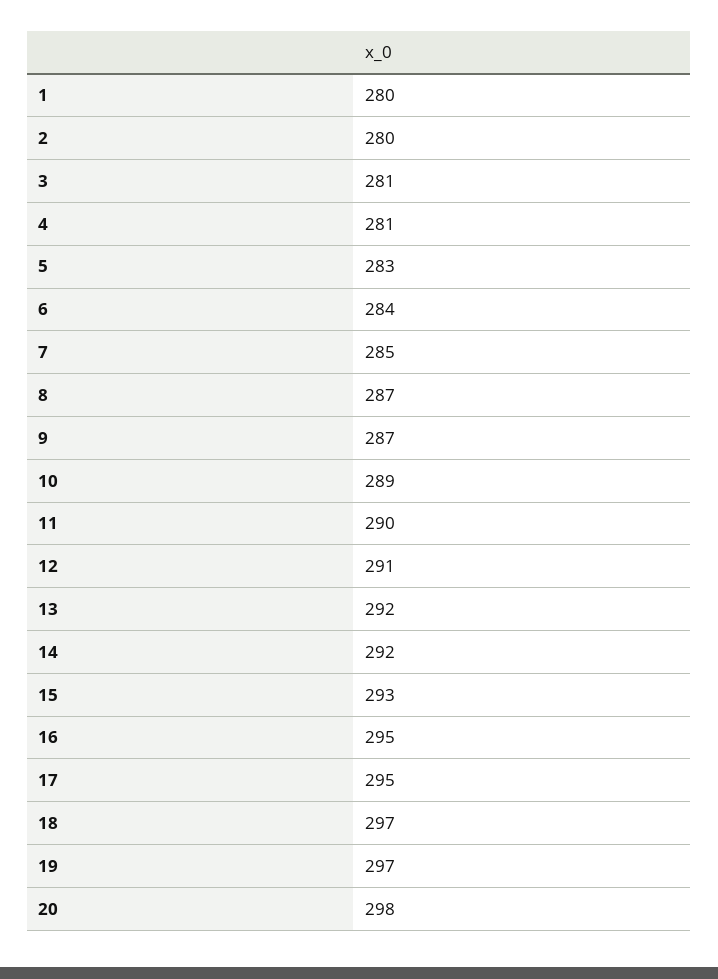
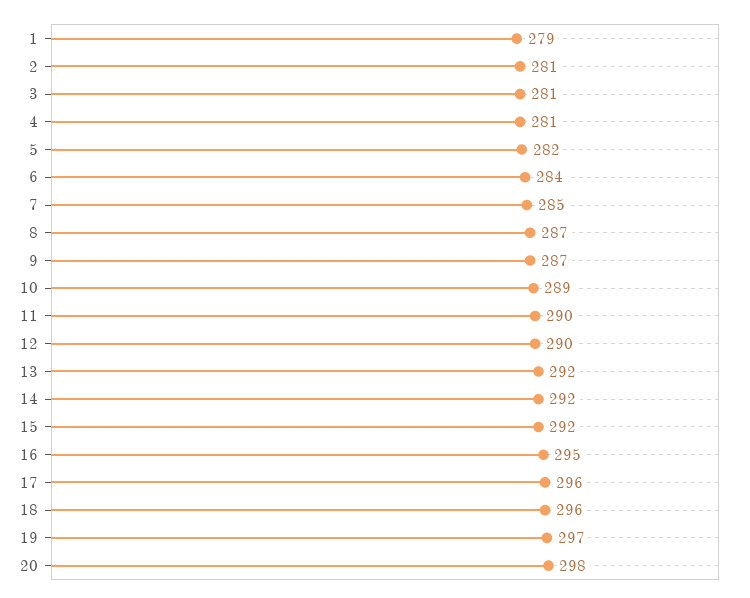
  {
-   "1": 280,
+   "1": 279,
-   "2": 280,
+   "2": 281,
    "3": 281,
    "4": 281,
-   "5": 283,
+   "5": 282,
    "6": 284,
    "7": 285,
    "8": 287,
    "9": 287,
    "10": 289,
    "11": 290,
-   "12": 291,
+   "12": 290,
    "13": 292,
    "14": 292,
-   "15": 293,
+   "15": 292,
    "16": 295,
-   "17": 295,
+   "17": 296,
-   "18": 297,
+   "18": 296,
    "19": 297,
    "20": 298
  }

